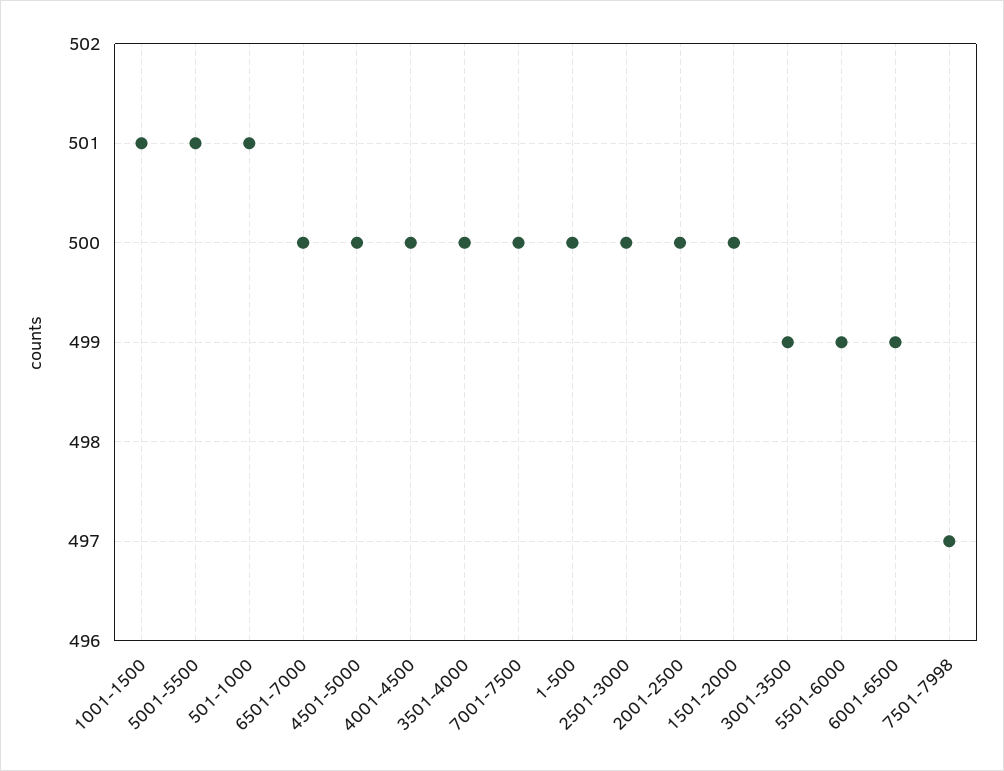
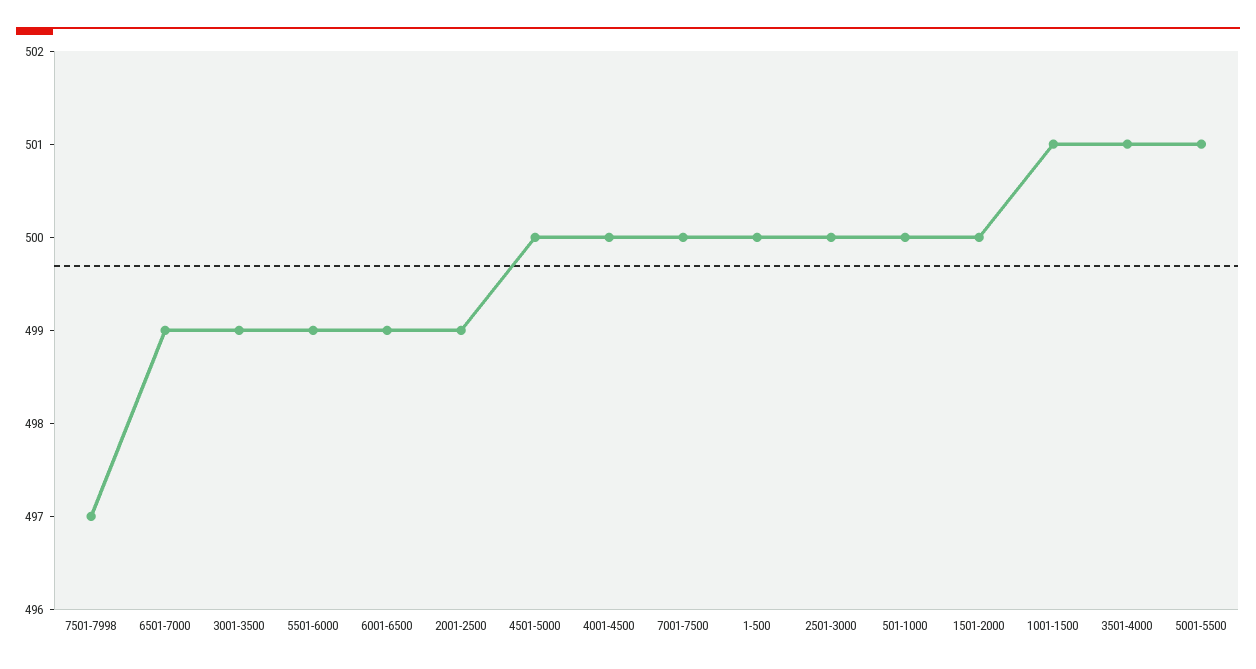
  {
    "1001-1500": 501,
    "5001-5500": 501,
-   "501-1000": 501,
+   "501-1000": 500,
-   "6501-7000": 500,
+   "6501-7000": 499,
    "4501-5000": 500,
    "4001-4500": 500,
-   "3501-4000": 500,
+   "3501-4000": 501,
    "7001-7500": 500,
    "1-500": 500,
    "2501-3000": 500,
-   "2001-2500": 500,
+   "2001-2500": 499,
    "1501-2000": 500,
    "3001-3500": 499,
    "5501-6000": 499,
    "6001-6500": 499,
    "7501-7998": 497
  }

